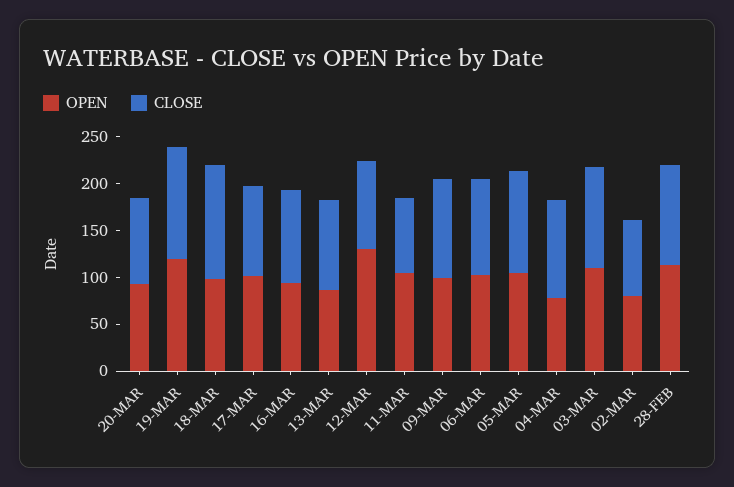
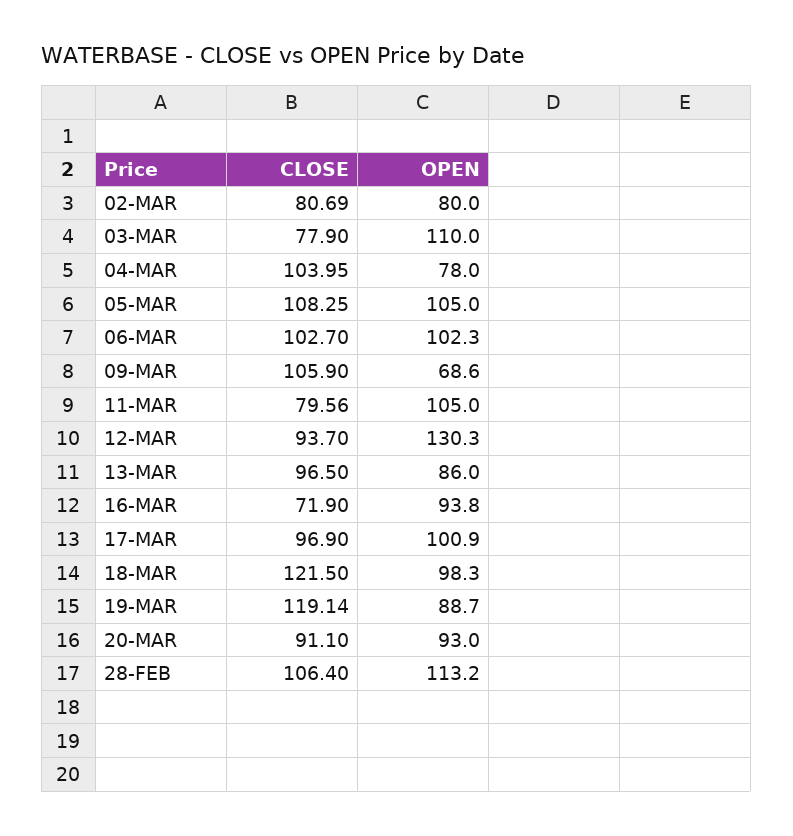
  {
    "OPEN": {
      "20-MAR": 93,
-     "19-MAR": 120,
+     "19-MAR": 88.7,
      "18-MAR": 98.3,
      "17-MAR": 100.9,
      "16-MAR": 93.8,
      "13-MAR": 86,
      "12-MAR": 130.3,
      "11-MAR": 105,
-     "09-MAR": 100,
+     "09-MAR": 68.6,
      "06-MAR": 102.3,
      "05-MAR": 105,
      "04-MAR": 78,
      "03-MAR": 110,
      "02-MAR": 80,
      "28-FEB": 113.2
    },
    "CLOSE": {
      "20-MAR": 91.1,
      "19-MAR": 119.14,
      "18-MAR": 121.5,
      "17-MAR": 96.9,
-     "16-MAR": 100,
+     "16-MAR": 71.9,
      "13-MAR": 96.5,
      "12-MAR": 93.7,
      "11-MAR": 79.56,
      "09-MAR": 105.9,
      "06-MAR": 102.7,
      "05-MAR": 108.25,
      "04-MAR": 103.95,
-     "03-MAR": 110,
+     "03-MAR": 77.9,
      "02-MAR": 80.69,
      "28-FEB": 106.4
    }
  }

